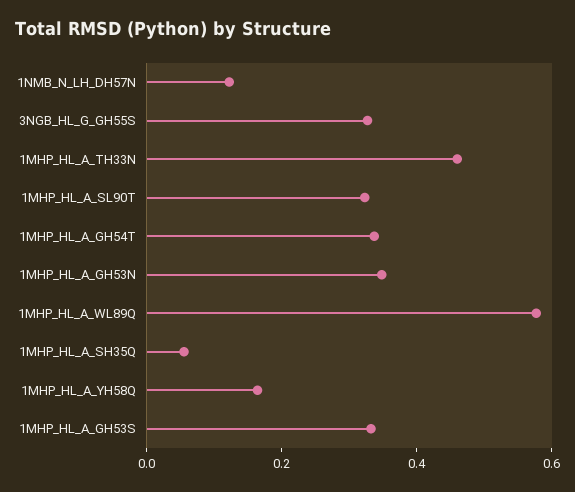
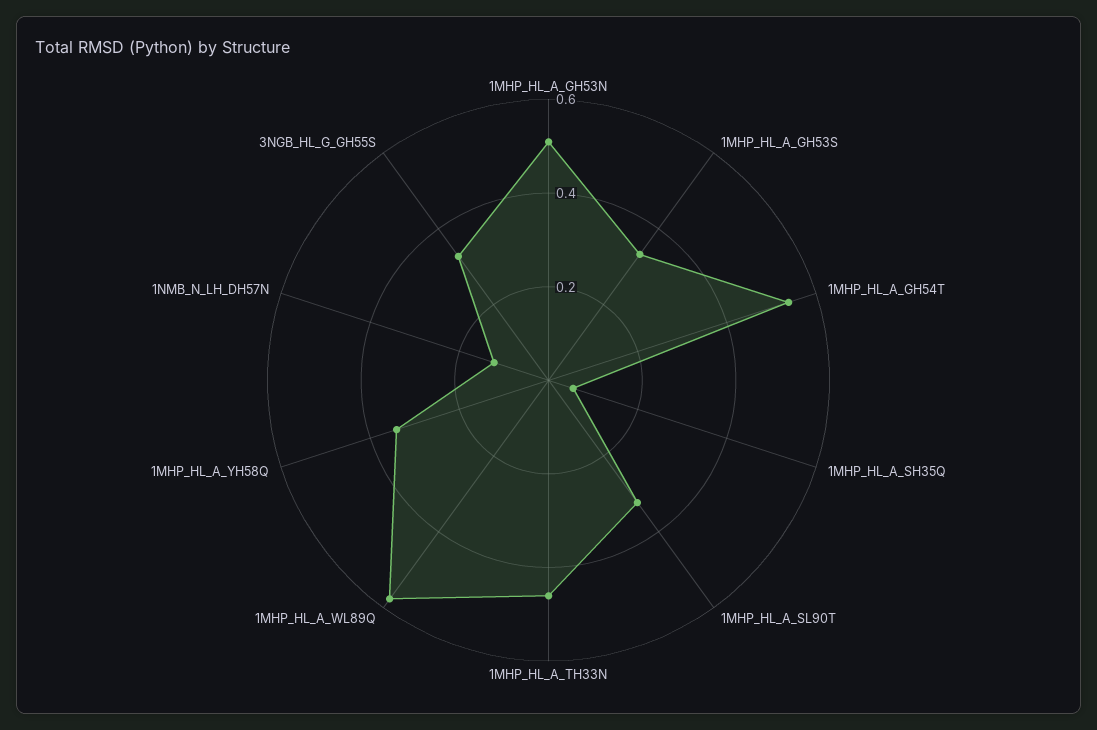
  {
    "1NMB_N_LH_DH57N": 0.1,
    "3NGB_HL_G_GH55S": 0.35,
    "1MHP_HL_A_TH33N": 0.45,
    "1MHP_HL_A_SL90T": 0.3,
-   "1MHP_HL_A_GH54T": 0.35,
+   "1MHP_HL_A_GH54T": 0.55,
-   "1MHP_HL_A_GH53N": 0.35,
+   "1MHP_HL_A_GH53N": 0.5,
    "1MHP_HL_A_WL89Q": 0.6,
    "1MHP_HL_A_SH35Q": 0.05,
-   "1MHP_HL_A_YH58Q": 0.15,
+   "1MHP_HL_A_YH58Q": 0.35,
    "1MHP_HL_A_GH53S": 0.35
  }

